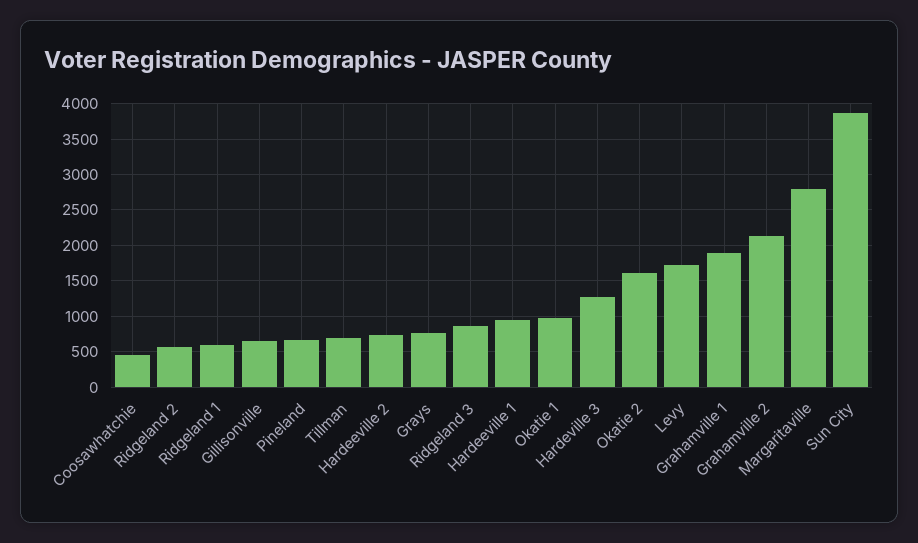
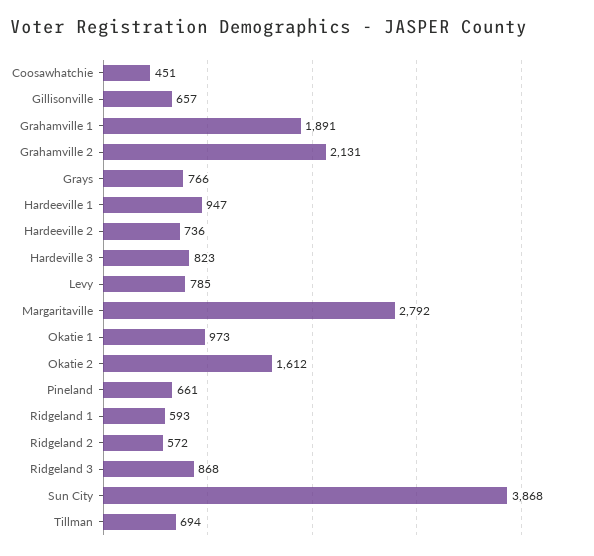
  {
    "Coosawhatchie": 451,
    "Ridgeland 2": 572,
    "Ridgeland 1": 593,
    "Gillisonville": 657,
    "Pineland": 661,
    "Tillman": 694,
    "Hardeeville 2": 736,
    "Grays": 766,
    "Ridgeland 3": 868,
    "Hardeeville 1": 947,
    "Okatie 1": 973,
-   "Hardeville 3": 1300,
+   "Hardeville 3": 823,
    "Okatie 2": 1612,
-   "Levy": 1700,
+   "Levy": 785,
    "Grahamville 1": 1891,
    "Grahamville 2": 2131,
    "Margaritaville": 2792,
    "Sun City": 3868
  }

